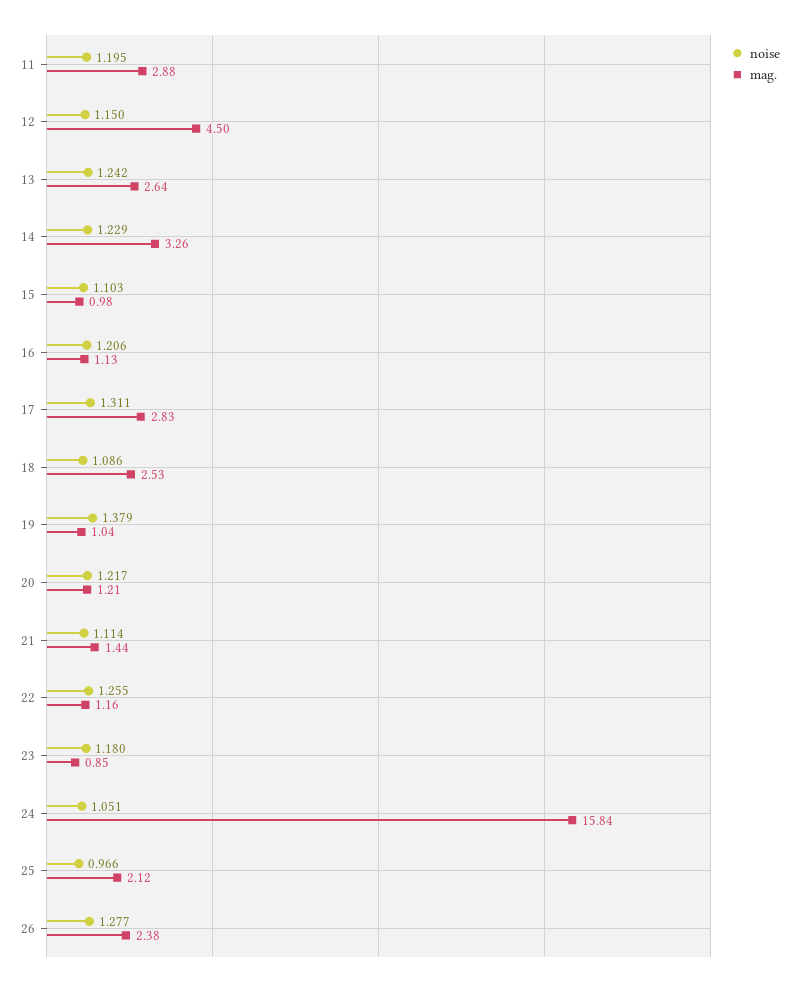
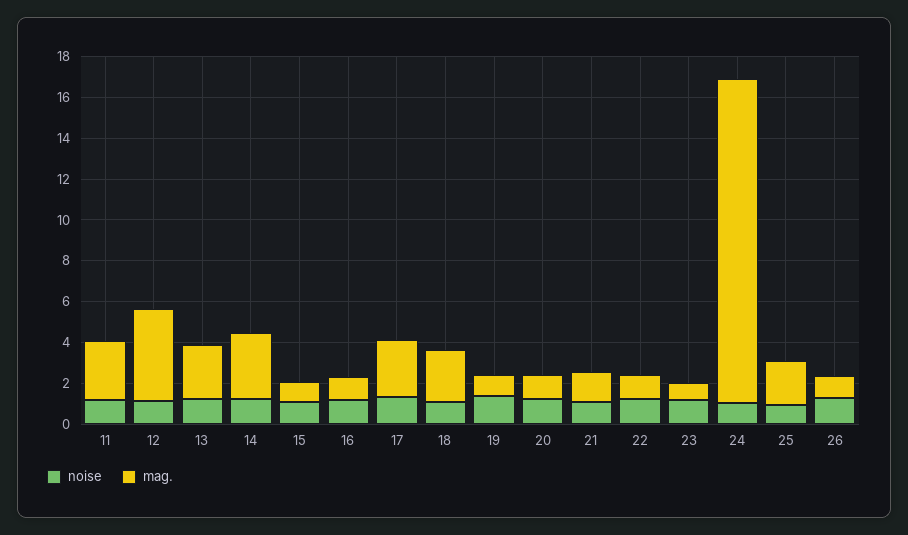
  {
    "noise": {
      "11": 1.195,
      "12": 1.15,
      "13": 1.242,
      "14": 1.229,
      "15": 1.103,
      "16": 1.206,
      "17": 1.311,
      "18": 1.086,
      "19": 1.379,
      "20": 1.217,
      "21": 1.114,
      "22": 1.255,
      "23": 1.18,
      "24": 1.051,
      "25": 0.966,
      "26": 1.277
    },
    "mag.": {
      "11": 2.88,
      "12": 4.5,
      "13": 2.64,
      "14": 3.26,
      "15": 0.98,
      "16": 1.13,
      "17": 2.83,
      "18": 2.53,
      "19": 1.04,
      "20": 1.21,
      "21": 1.44,
      "22": 1.16,
      "23": 0.85,
      "24": 15.84,
      "25": 2.12,
-     "26": 2.38
+     "26": 1
    }
  }

